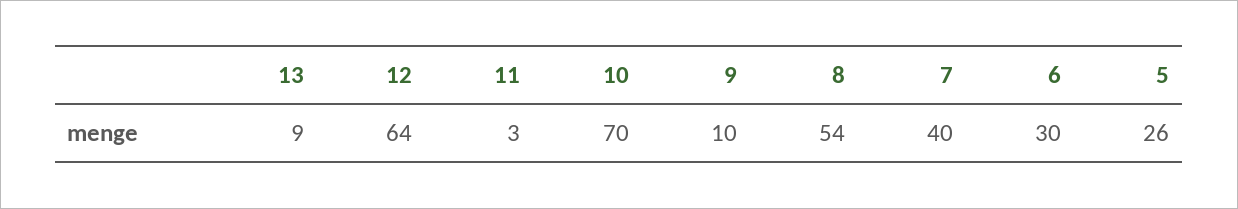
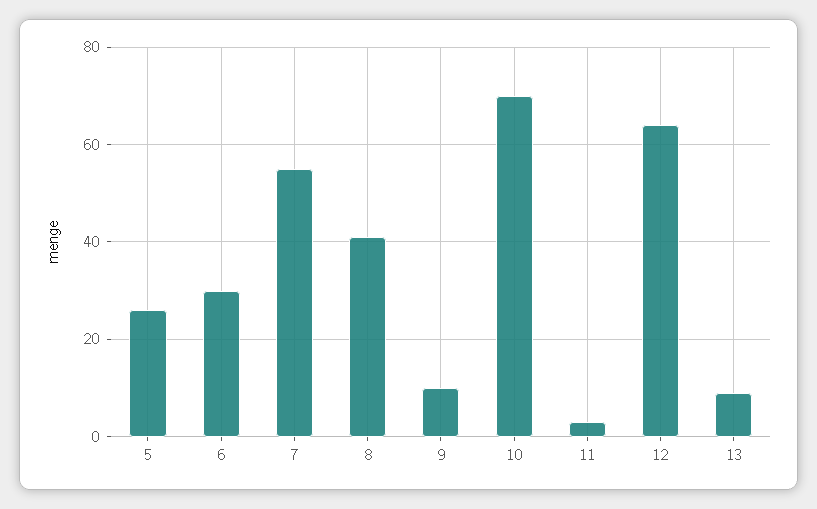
  {
    "13": 9,
    "12": 64,
    "11": 3,
    "10": 70,
    "9": 10,
-   "8": 54,
+   "8": 40,
-   "7": 40,
+   "7": 55,
    "6": 30,
    "5": 26
  }

